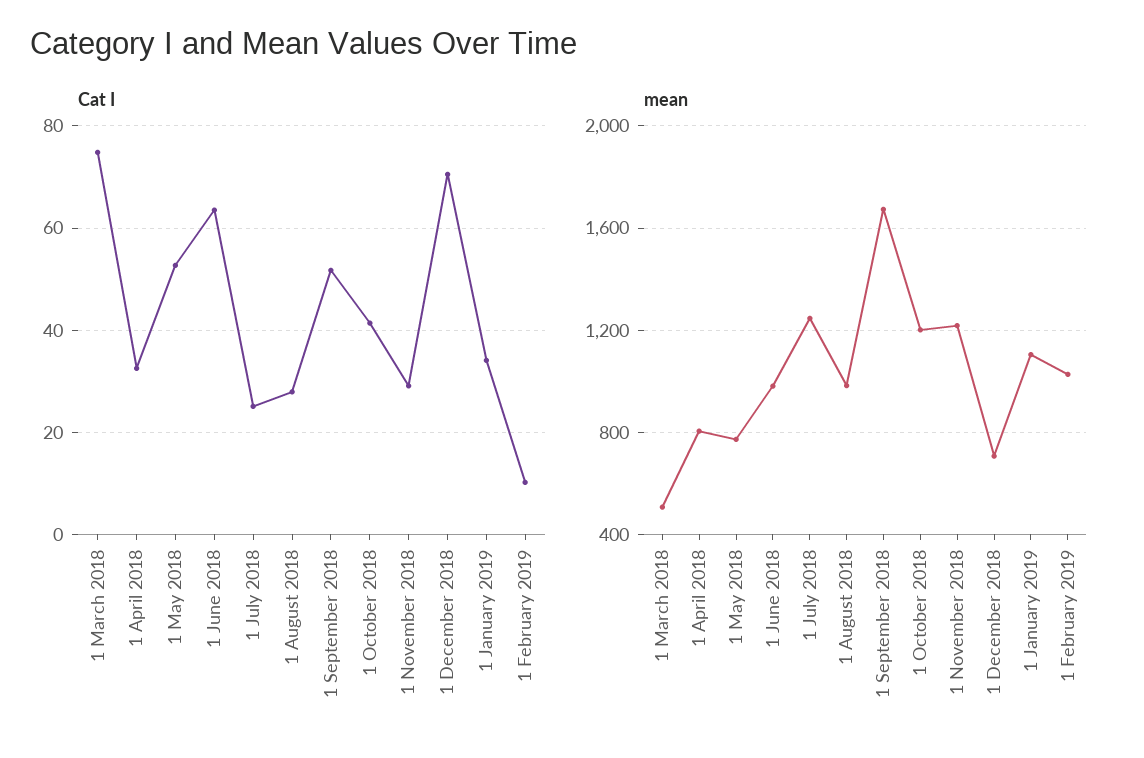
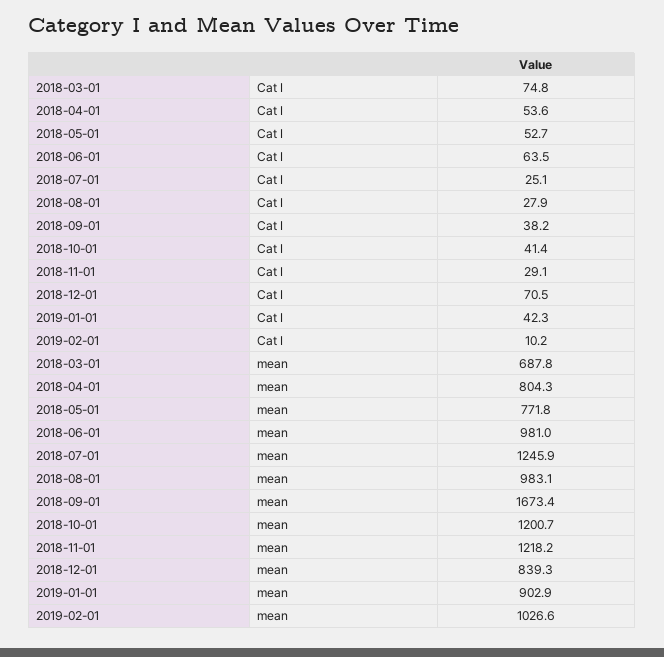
  {
    "Cat I": {
      "1 March 2018": 74.8,
-     "1 April 2018": 32,
+     "1 April 2018": 53.6,
      "1 May 2018": 52.7,
      "1 June 2018": 63.5,
      "1 July 2018": 25.1,
      "1 August 2018": 27.9,
-     "1 September 2018": 52,
+     "1 September 2018": 38.2,
      "1 October 2018": 41.4,
      "1 November 2018": 29.1,
      "1 December 2018": 70.5,
-     "1 January 2019": 34,
+     "1 January 2019": 42.3,
      "1 February 2019": 10.2
    },
    "mean": {
-     "1 March 2018": 500,
+     "1 March 2018": 687.8,
      "1 April 2018": 804.3,
      "1 May 2018": 771.8,
      "1 June 2018": 981,
      "1 July 2018": 1245.9,
      "1 August 2018": 983.1,
      "1 September 2018": 1673.4,
      "1 October 2018": 1200.7,
      "1 November 2018": 1218.2,
-     "1 December 2018": 700,
+     "1 December 2018": 839.3,
-     "1 January 2019": 1100,
+     "1 January 2019": 902.9,
      "1 February 2019": 1026.6
    }
  }

